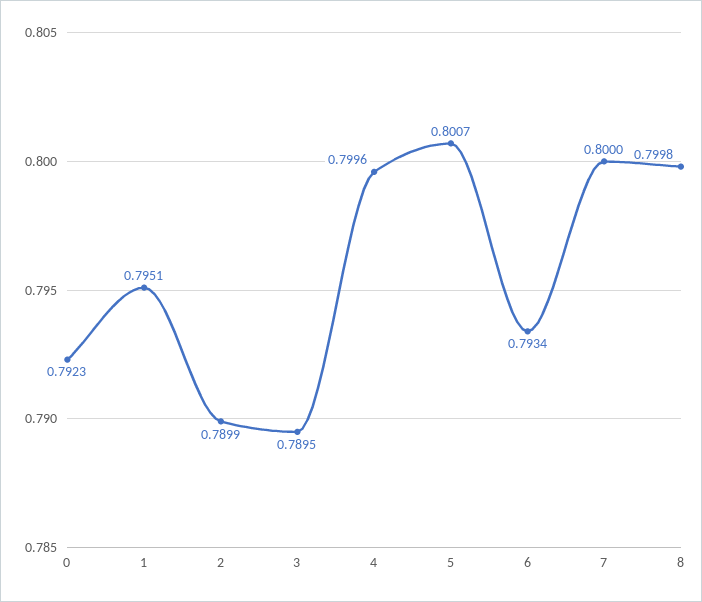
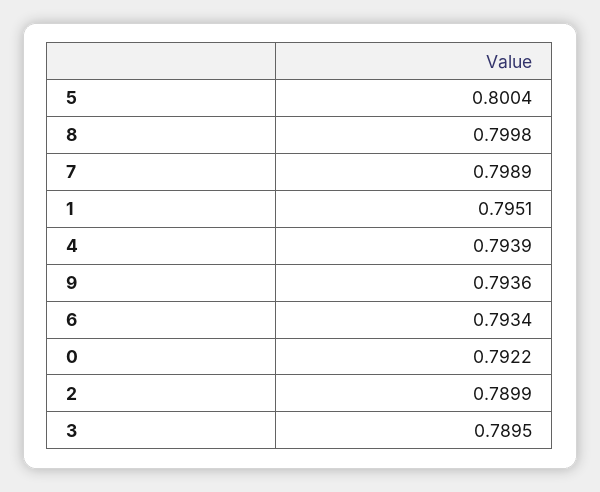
  {
-   "0": 0.7923,
+   "0": 0.7922,
    "1": 0.7951,
    "2": 0.7899,
    "3": 0.7895,
-   "4": 0.7996,
+   "4": 0.7939,
-   "5": 0.8007,
+   "5": 0.8004,
    "6": 0.7934,
-   "7": 0.8,
+   "7": 0.7989,
-   "8": 0.7998
+   "8": 0.7998,
+   "9": 0.7936
  }

